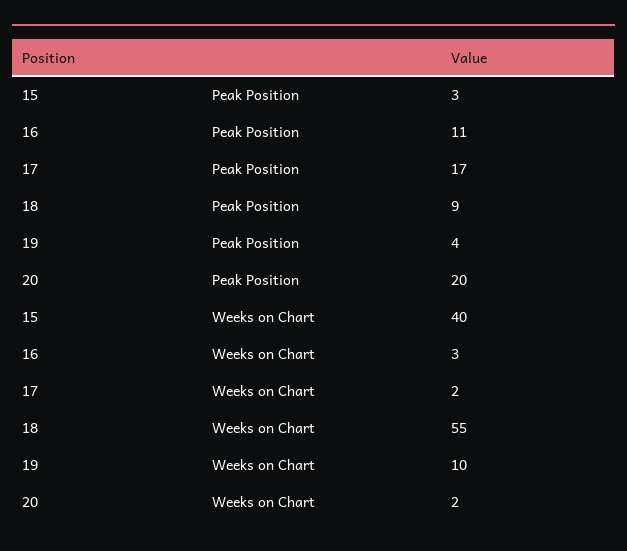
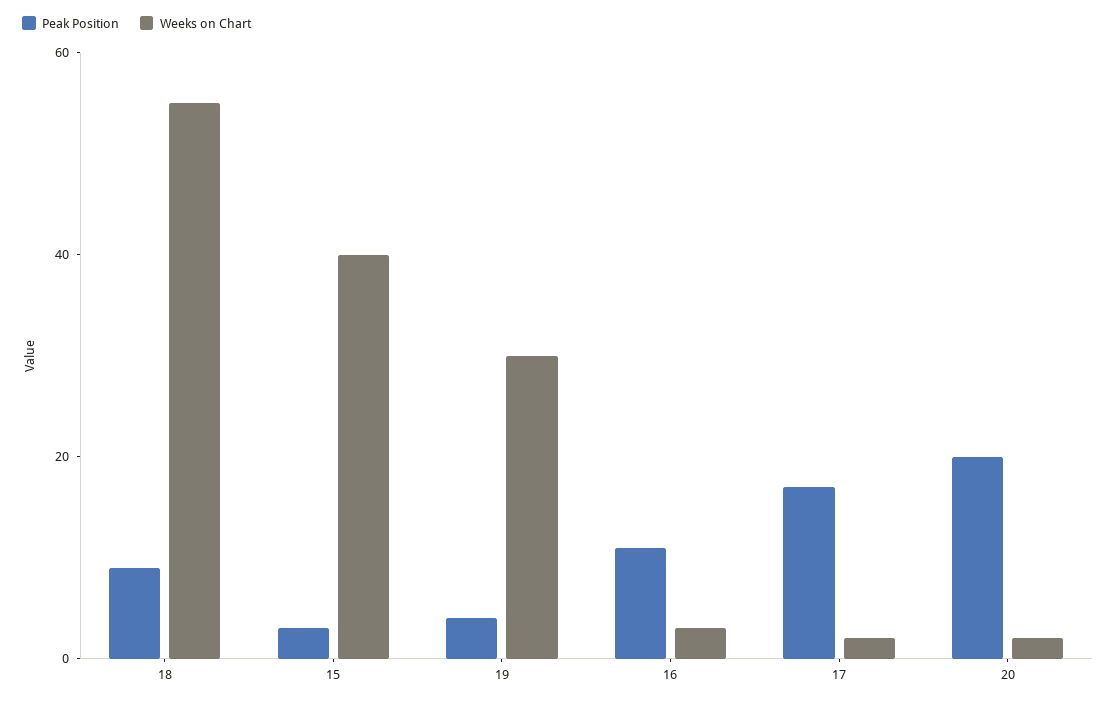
  {
    "Peak Position": {
      "15": 3,
      "16": 11,
      "17": 17,
      "18": 9,
      "19": 4,
      "20": 20
    },
    "Weeks on Chart": {
      "15": 40,
      "16": 3,
      "17": 2,
      "18": 55,
-     "19": 10,
+     "19": 30,
      "20": 2
    }
  }

